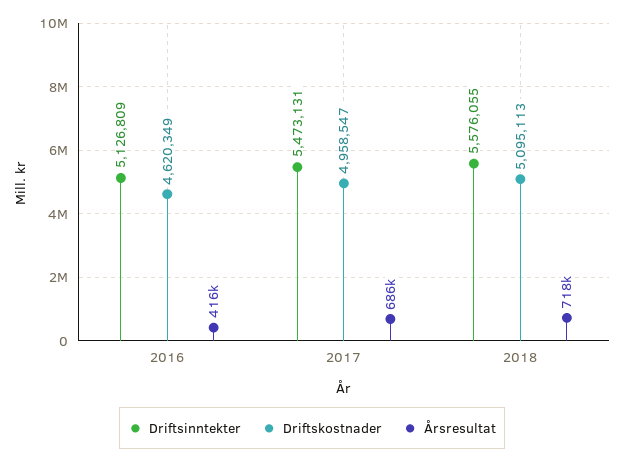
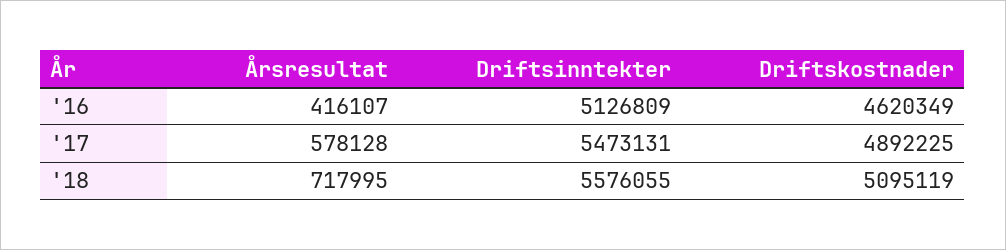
  {
    "Driftsinntekter": {
      "2016": 5126809,
      "2017": 5473131,
      "2018": 5576055
    },
    "Driftskostnader": {
      "2016": 4620349,
-     "2017": 4958547,
+     "2017": 4892225,
-     "2018": 5095113
+     "2018": 5095119
    },
    "Årsresultat": {
      "2016": 416107,
-     "2017": 686000,
+     "2017": 578128,
      "2018": 717995
    }
  }

